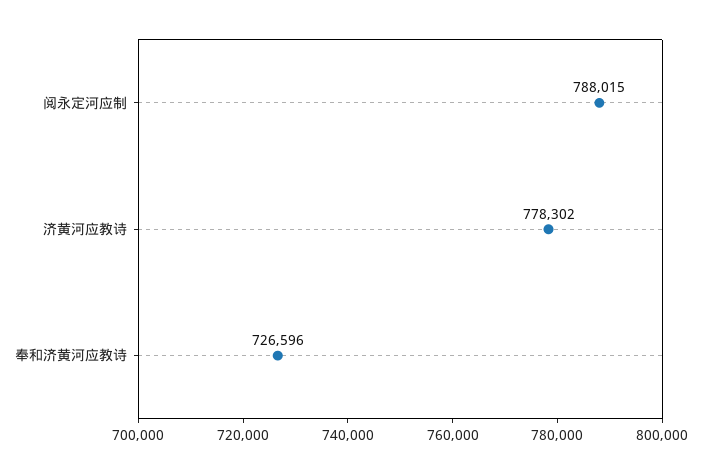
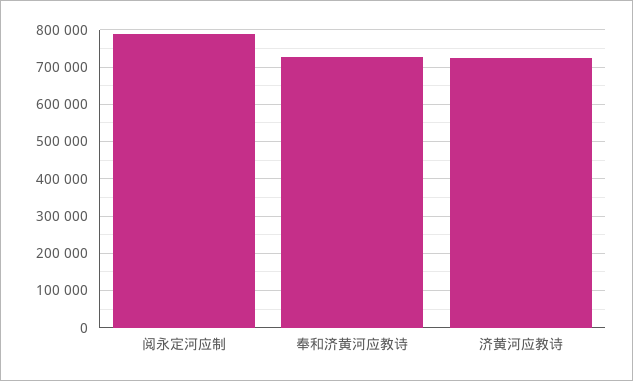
  {
    "阅永定河应制": 788015,
-   "济黄河应教诗": 778302,
+   "济黄河应教诗": 720000,
    "奉和济黄河应教诗": 726596
  }

